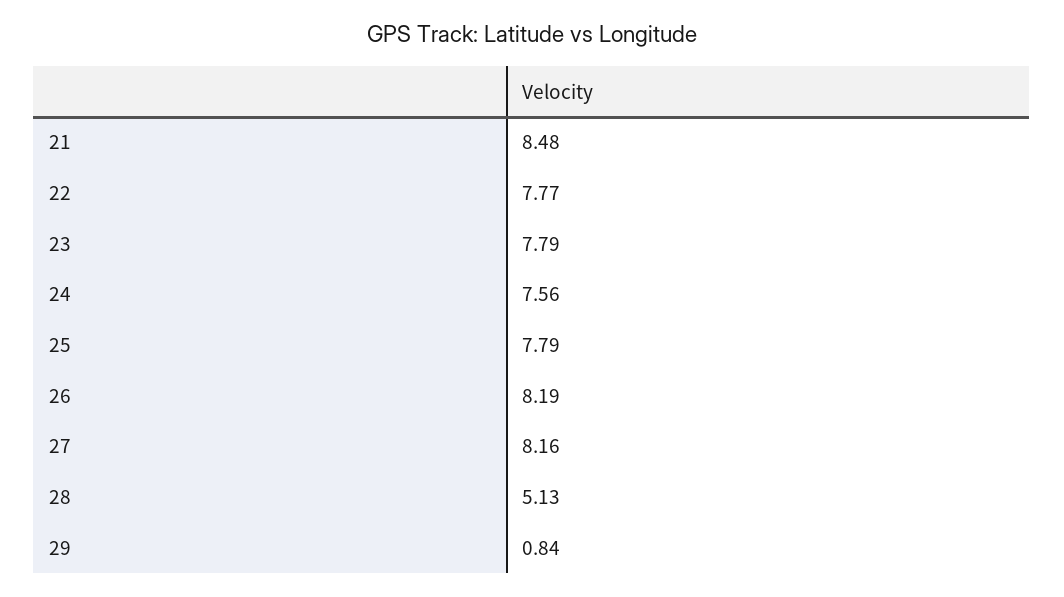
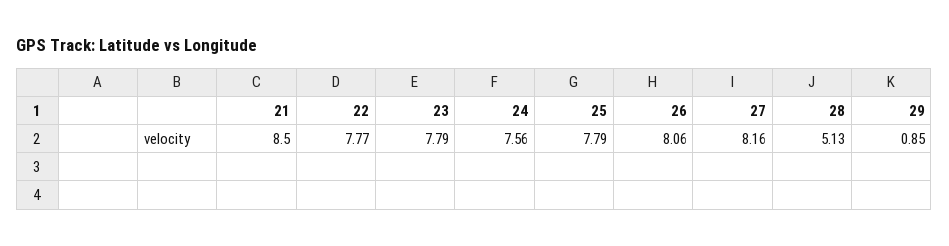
  {
-   "21": 8.48,
+   "21": 8.5,
    "22": 7.77,
    "23": 7.79,
    "24": 7.56,
    "25": 7.79,
-   "26": 8.19,
+   "26": 8.06,
    "27": 8.16,
    "28": 5.13,
-   "29": 0.84
+   "29": 0.85
  }

